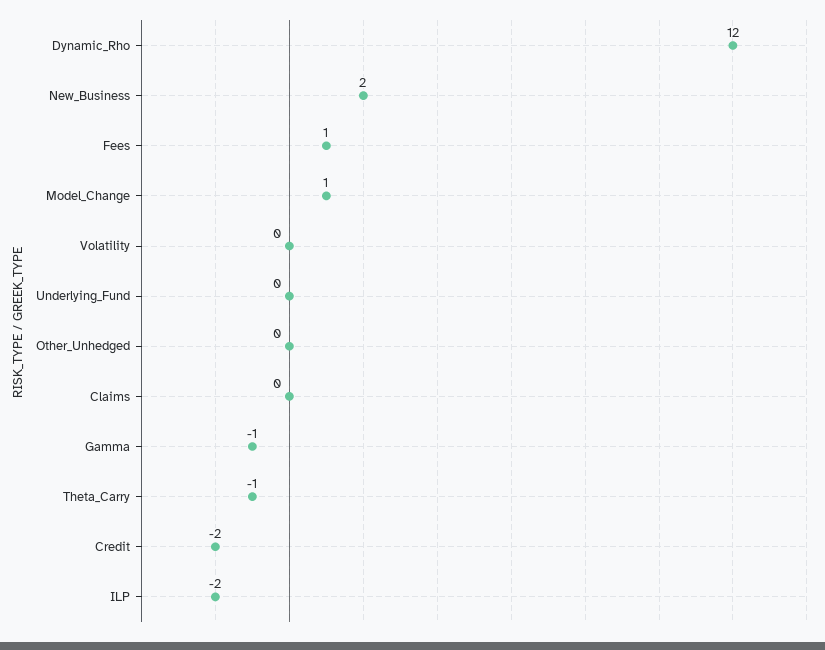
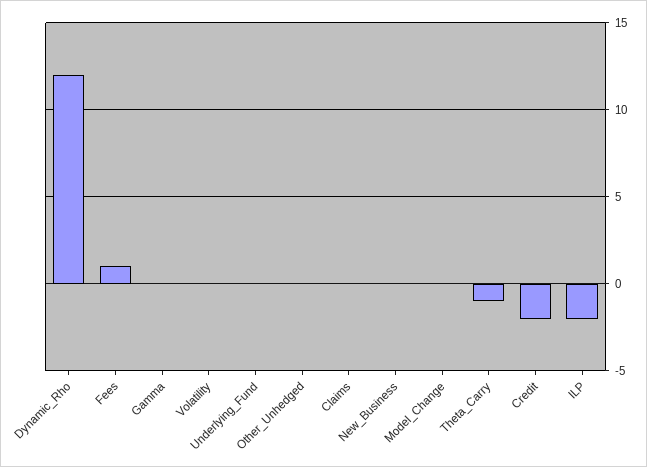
  {
    "Dynamic_Rho": 12,
-   "New_Business": 2,
+   "New_Business": 0,
    "Fees": 1,
-   "Model_Change": 1,
+   "Model_Change": 0,
    "Volatility": 0,
    "Underlying_Fund": 0,
    "Other_Unhedged": 0,
    "Claims": 0,
-   "Gamma": -1,
+   "Gamma": 0,
    "Theta_Carry": -1,
    "Credit": -2,
    "ILP": -2
  }

